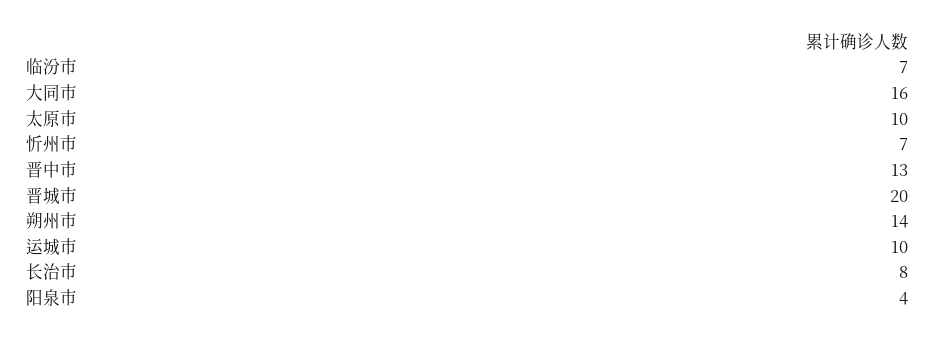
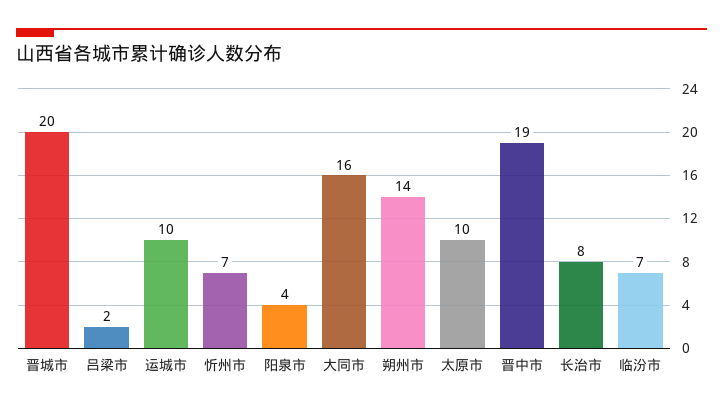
  {
    "临汾市": 7,
    "大同市": 16,
    "太原市": 10,
    "忻州市": 7,
-   "晋中市": 13,
+   "晋中市": 19,
    "晋城市": 20,
    "朔州市": 14,
    "运城市": 10,
    "长治市": 8,
-   "阳泉市": 4
+   "阳泉市": 4,
+   "吕梁市": 2
  }

